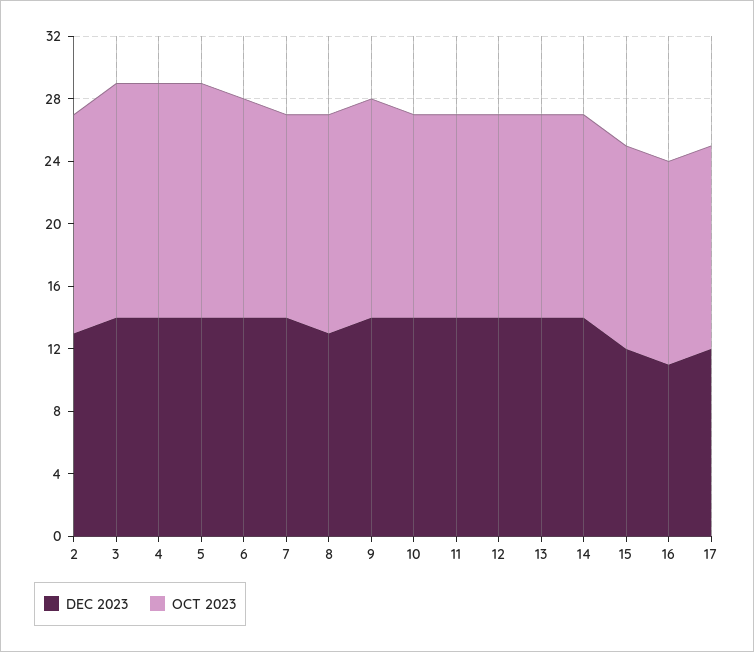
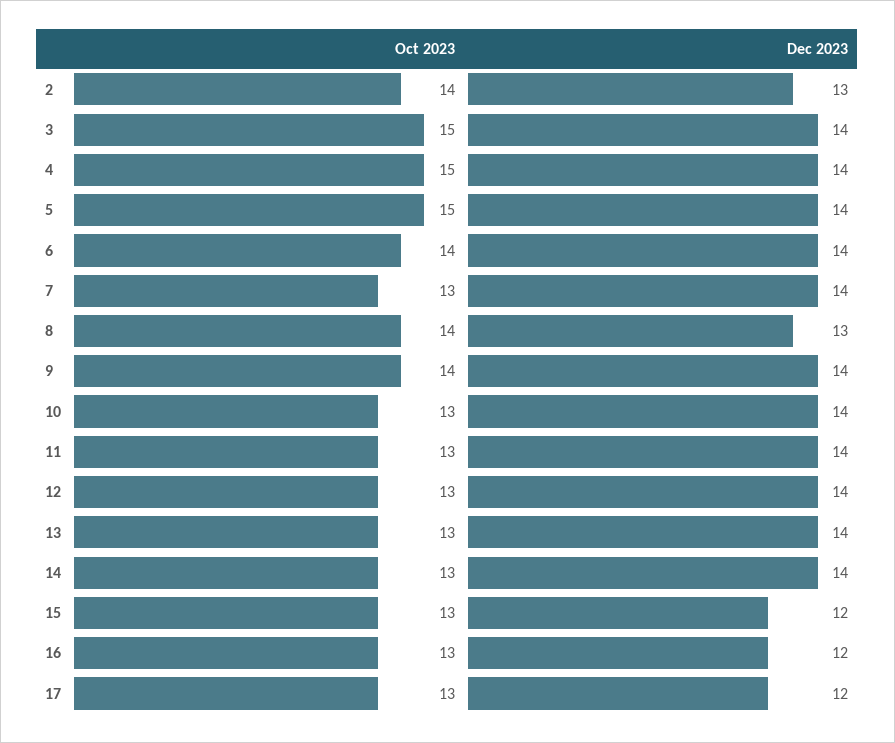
  {
    "DEC 2023": {
      "2": 13,
      "3": 14,
      "4": 14,
      "5": 14,
      "6": 14,
      "7": 14,
      "8": 13,
      "9": 14,
      "10": 14,
      "11": 14,
      "12": 14,
      "13": 14,
      "14": 14,
      "15": 12,
-     "16": 11,
+     "16": 12,
      "17": 12
    },
    "OCT 2023": {
      "2": 14,
      "3": 15,
      "4": 15,
      "5": 15,
      "6": 14,
      "7": 13,
      "8": 14,
      "9": 14,
      "10": 13,
      "11": 13,
      "12": 13,
      "13": 13,
      "14": 13,
      "15": 13,
      "16": 13,
      "17": 13
    }
  }

